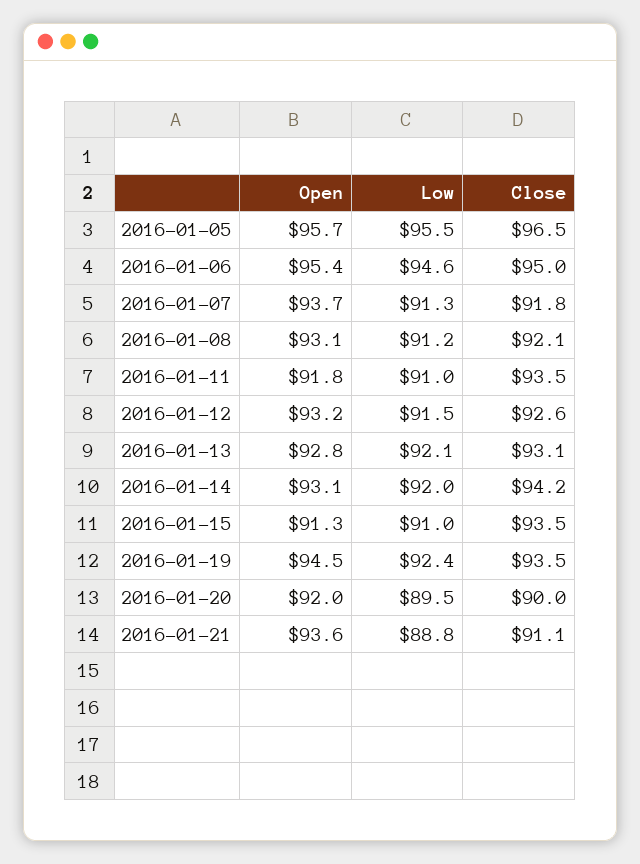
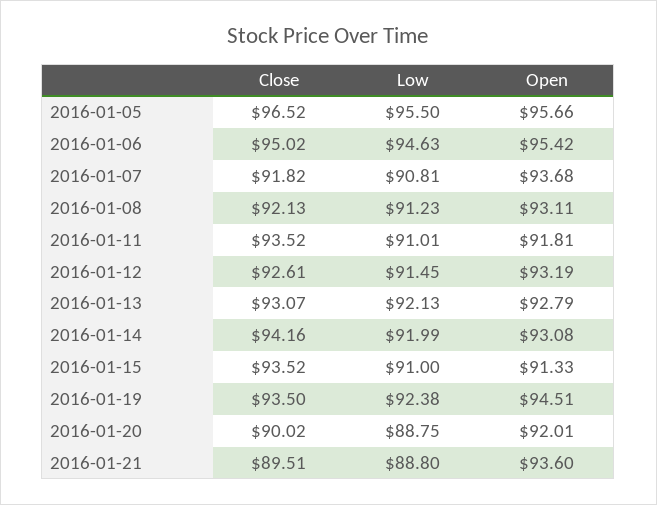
  {
    "Open": {
      "2016-01-05": 95.66,
      "2016-01-06": 95.42,
      "2016-01-07": 93.68,
      "2016-01-08": 93.11,
      "2016-01-11": 91.81,
      "2016-01-12": 93.19,
      "2016-01-13": 92.79,
      "2016-01-14": 93.08,
      "2016-01-15": 91.33,
      "2016-01-19": 94.51,
      "2016-01-20": 92.01,
      "2016-01-21": 93.6
    },
    "Low": {
      "2016-01-05": 95.5,
      "2016-01-06": 94.63,
-     "2016-01-07": 91.3,
+     "2016-01-07": 90.81,
      "2016-01-08": 91.23,
      "2016-01-11": 91.01,
      "2016-01-12": 91.45,
      "2016-01-13": 92.13,
      "2016-01-14": 91.99,
      "2016-01-15": 91,
      "2016-01-19": 92.38,
-     "2016-01-20": 89.5,
+     "2016-01-20": 88.75,
      "2016-01-21": 88.8
    },
    "Close": {
      "2016-01-05": 96.52,
      "2016-01-06": 95.02,
      "2016-01-07": 91.82,
      "2016-01-08": 92.13,
      "2016-01-11": 93.52,
      "2016-01-12": 92.61,
      "2016-01-13": 93.07,
      "2016-01-14": 94.16,
      "2016-01-15": 93.52,
      "2016-01-19": 93.5,
      "2016-01-20": 90.02,
-     "2016-01-21": 91.1
+     "2016-01-21": 89.51
    }
  }

